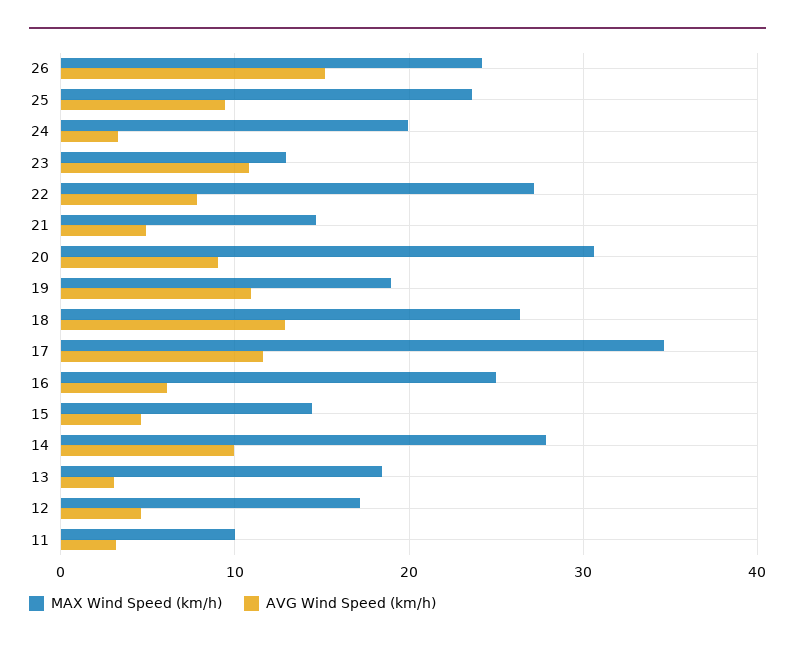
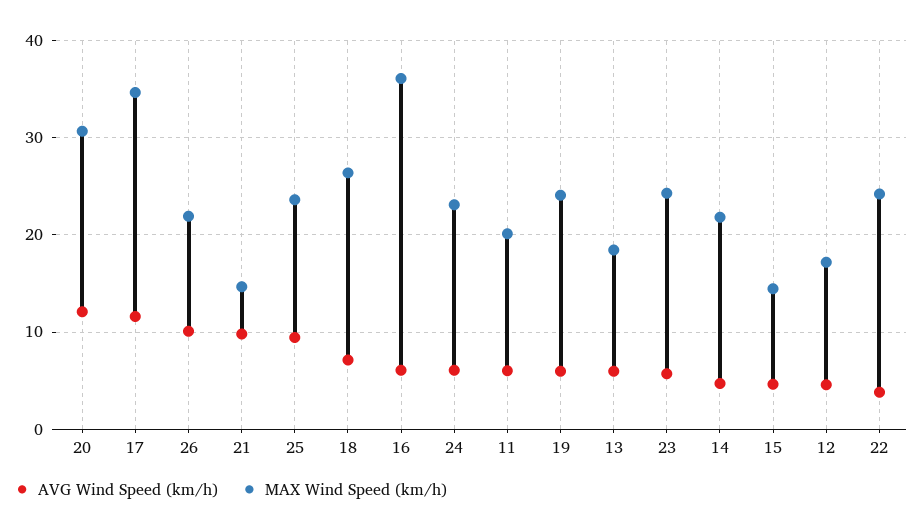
  {
    "MAX Wind Speed (km/h)": {
-     "26": 24,
+     "26": 22,
      "25": 24,
-     "24": 20,
+     "24": 23,
-     "23": 13,
+     "23": 24,
-     "22": 27,
+     "22": 24,
      "21": 15,
      "20": 31,
-     "19": 19,
+     "19": 24,
      "18": 26,
      "17": 35,
-     "16": 25,
+     "16": 36,
      "15": 14,
-     "14": 28,
+     "14": 22,
      "13": 18,
      "12": 17,
-     "11": 10
+     "11": 20
    },
    "AVG Wind Speed (km/h)": {
-     "26": 15,
+     "26": 10,
      "25": 9,
-     "24": 3,
+     "24": 6,
-     "23": 11,
+     "23": 6,
-     "22": 8,
+     "22": 4,
-     "21": 5,
+     "21": 10,
-     "20": 9,
+     "20": 12,
-     "19": 11,
+     "19": 6,
-     "18": 13,
+     "18": 7,
      "17": 12,
      "16": 6,
      "15": 5,
-     "14": 10,
+     "14": 5,
-     "13": 3,
+     "13": 6,
      "12": 5,
-     "11": 3
+     "11": 6
    }
  }

